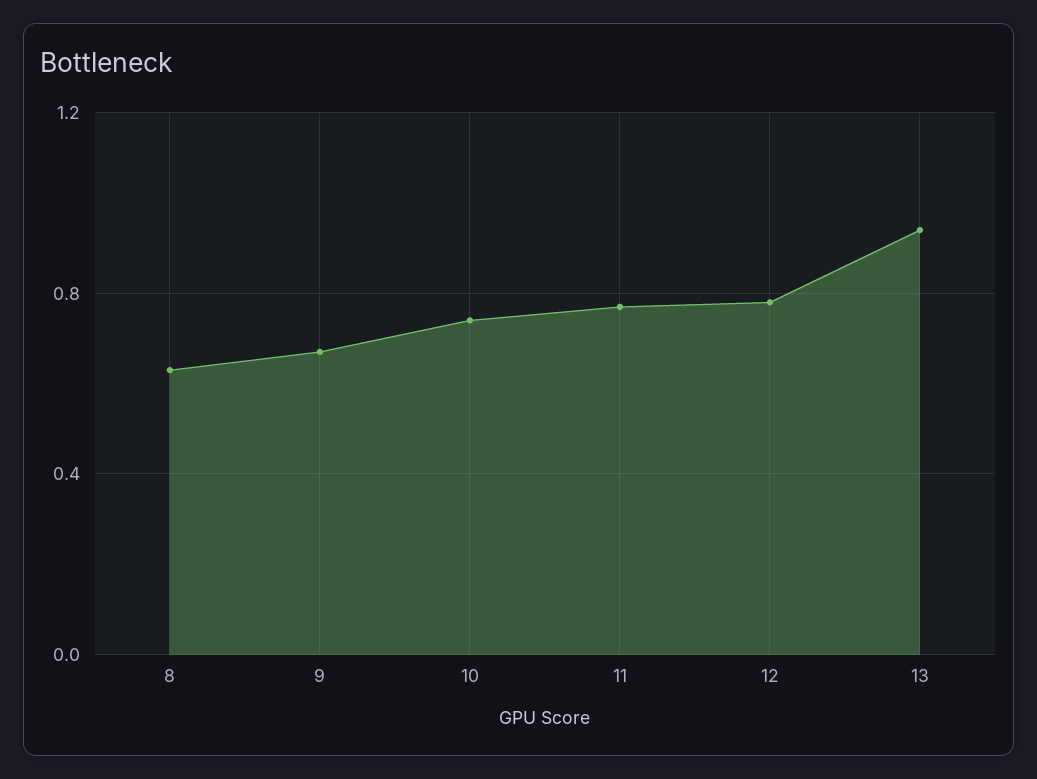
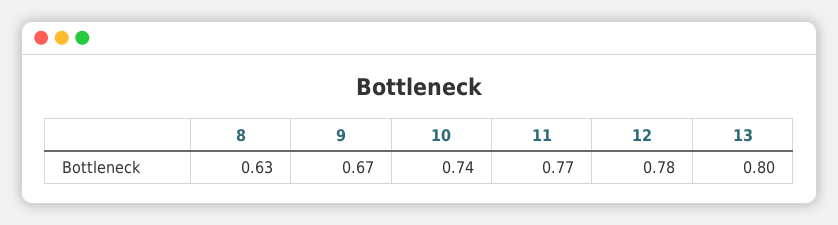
  {
    "8": 0.63,
    "9": 0.67,
    "10": 0.74,
    "11": 0.77,
    "12": 0.78,
-   "13": 0.95
+   "13": 0.8
  }

